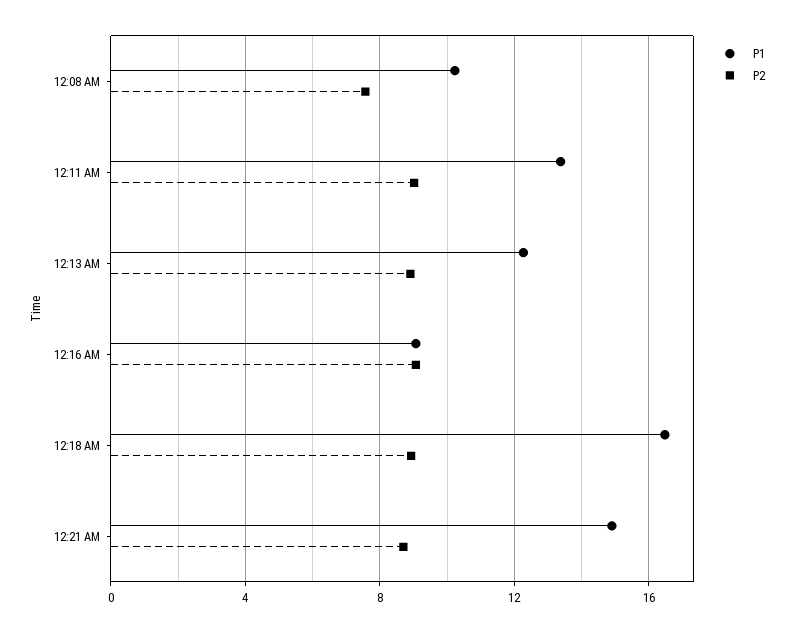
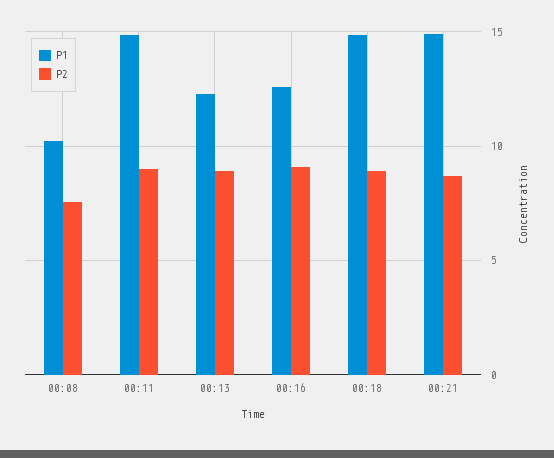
  {
    "P1": {
      "12:08 AM": 10,
-     "12:11 AM": 13.5,
+     "12:11 AM": 15,
      "12:13 AM": 12.5,
-     "12:16 AM": 9,
+     "12:16 AM": 12.5,
-     "12:18 AM": 16.5,
+     "12:18 AM": 15,
      "12:21 AM": 15
    },
    "P2": {
      "12:08 AM": 7.5,
      "12:11 AM": 9,
      "12:13 AM": 9,
      "12:16 AM": 9,
      "12:18 AM": 9,
      "12:21 AM": 8.5
    }
  }

